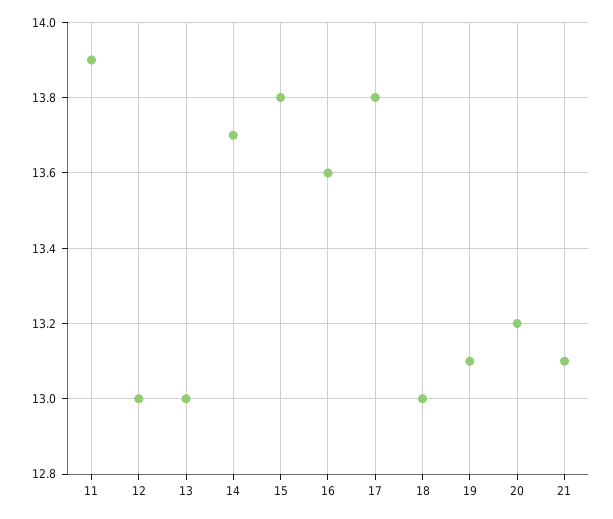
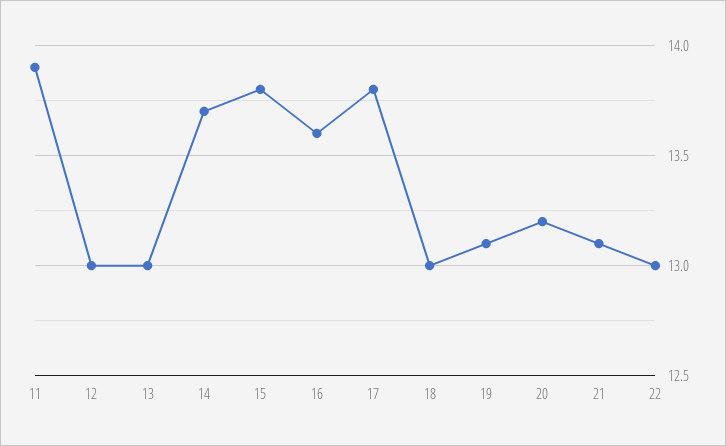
  {
    "11": 13.9,
    "12": 13,
    "13": 13,
    "14": 13.7,
    "15": 13.8,
    "16": 13.6,
    "17": 13.8,
    "18": 13,
    "19": 13.1,
    "20": 13.2,
-   "21": 13.1
+   "21": 13.1,
+   "22": 13
  }

